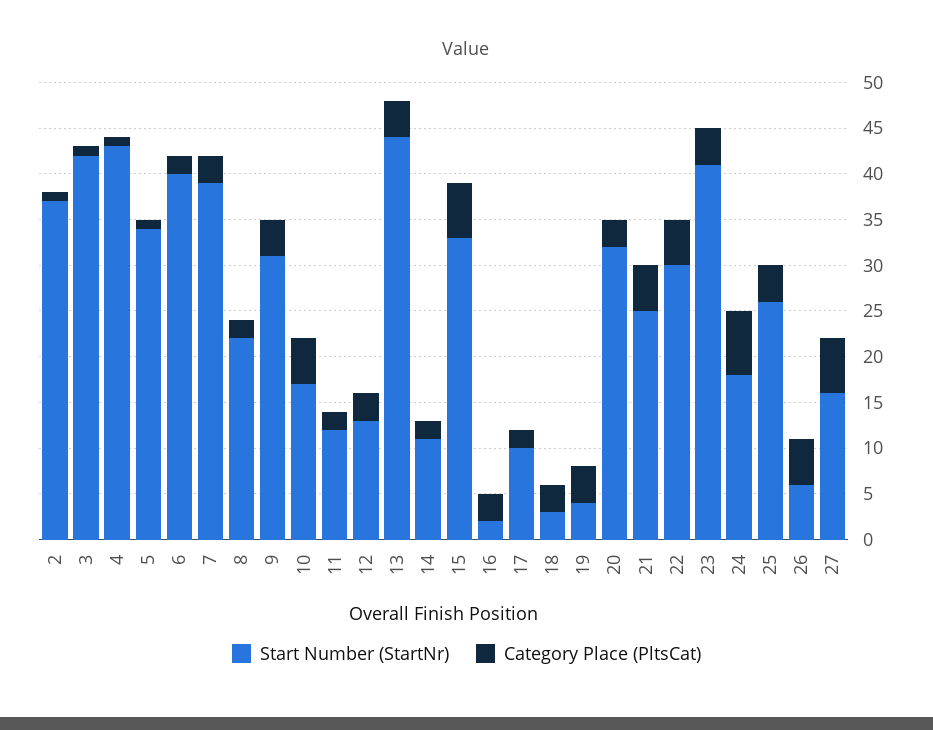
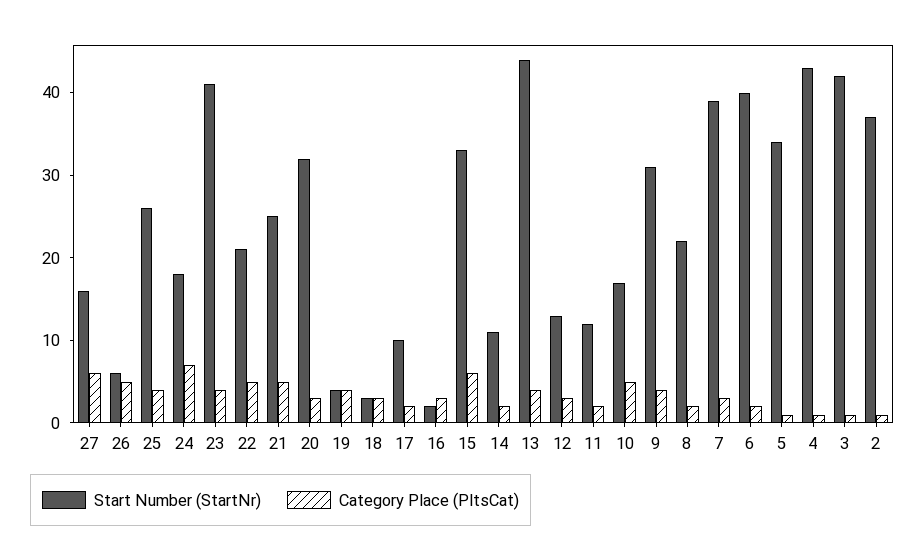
  {
    "Start Number (StartNr)": {
      "2": 37,
      "3": 42,
      "4": 43,
      "5": 34,
      "6": 40,
      "7": 39,
      "8": 22,
      "9": 31,
      "10": 17,
      "11": 12,
      "12": 13,
      "13": 44,
      "14": 11,
      "15": 33,
      "16": 2,
      "17": 10,
      "18": 3,
      "19": 4,
      "20": 32,
      "21": 25,
-     "22": 30,
+     "22": 21,
      "23": 41,
      "24": 18,
      "25": 26,
      "26": 6,
      "27": 16
    },
    "Category Place (PltsCat)": {
      "2": 1,
      "3": 1,
      "4": 1,
      "5": 1,
      "6": 2,
      "7": 3,
      "8": 2,
      "9": 4,
      "10": 5,
      "11": 2,
      "12": 3,
      "13": 4,
      "14": 2,
      "15": 6,
      "16": 3,
      "17": 2,
      "18": 3,
      "19": 4,
      "20": 3,
      "21": 5,
      "22": 5,
      "23": 4,
      "24": 7,
      "25": 4,
      "26": 5,
      "27": 6
    }
  }

